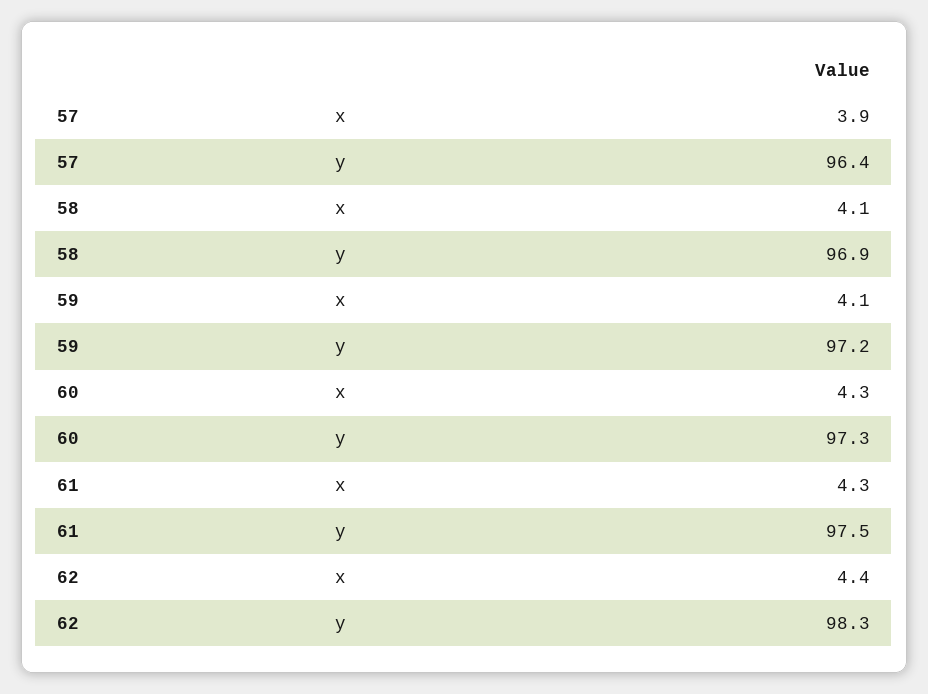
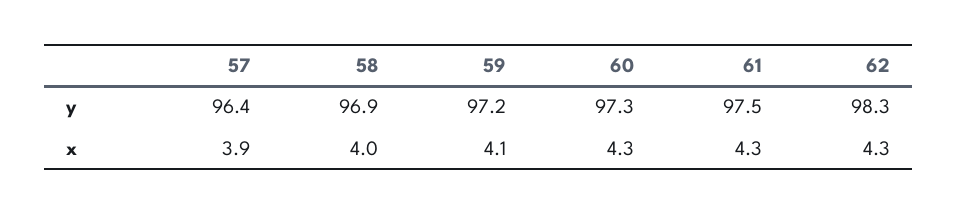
  {
    "57": {
      "x": 3.9,
      "y": 96.4
    },
    "58": {
-     "x": 4.1,
+     "x": 4,
      "y": 96.9
    },
    "59": {
      "x": 4.1,
      "y": 97.2
    },
    "60": {
      "x": 4.3,
      "y": 97.3
    },
    "61": {
      "x": 4.3,
      "y": 97.5
    },
    "62": {
-     "x": 4.4,
+     "x": 4.3,
      "y": 98.3
    }
  }

